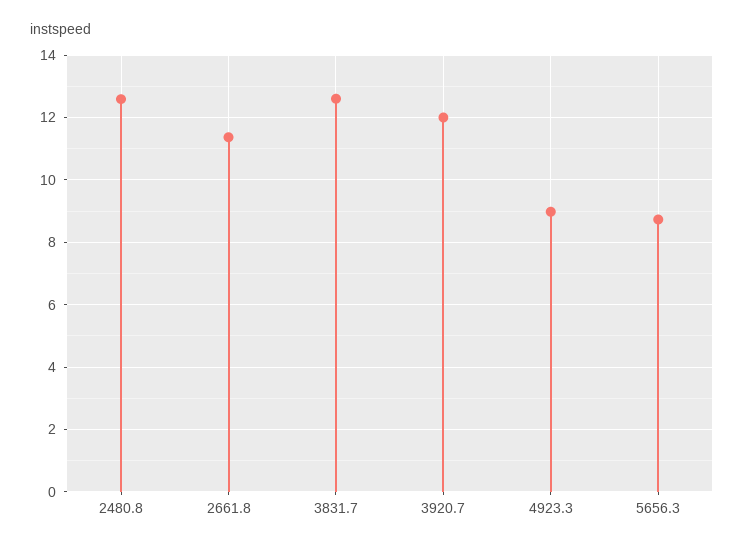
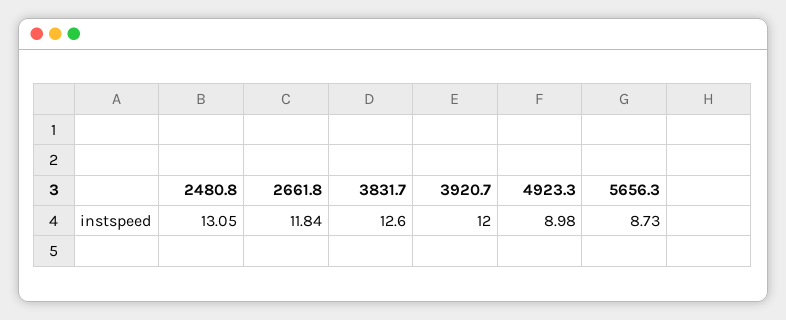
  {
-   "2480.8": 12.6,
+   "2480.8": 13.05,
-   "2661.8": 11.4,
+   "2661.8": 11.84,
    "3831.7": 12.6,
    "3920.7": 12,
    "4923.3": 8.98,
    "5656.3": 8.73
  }

